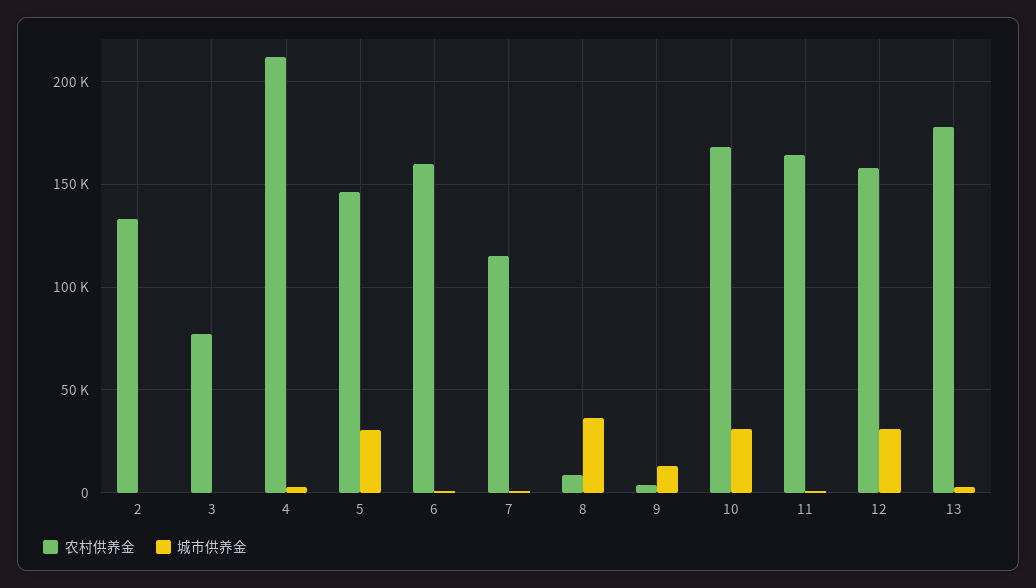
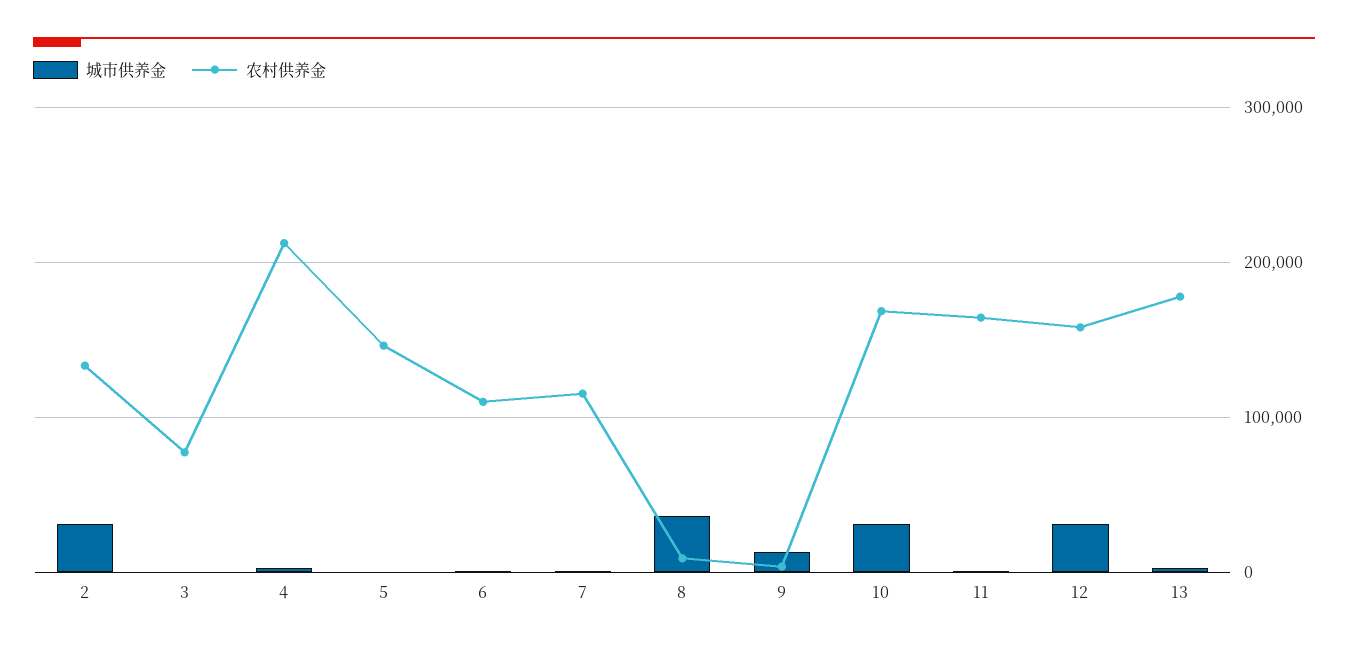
  {
    "农村供养金": {
      "2": 135000,
      "3": 75000,
      "4": 210000,
      "5": 145000,
-     "6": 160000,
+     "6": 110000,
      "7": 115000,
      "8": 10000,
      "9": 5000,
      "10": 170000,
      "11": 165000,
      "12": 160000,
      "13": 180000
    },
    "城市供养金": {
-     "2": 0,
+     "2": 30000,
      "3": 0,
      "4": 5000,
-     "5": 30000,
+     "5": 0,
      "6": 0,
      "7": 0,
      "8": 35000,
      "9": 15000,
      "10": 30000,
      "11": 0,
      "12": 30000,
      "13": 5000
    }
  }

